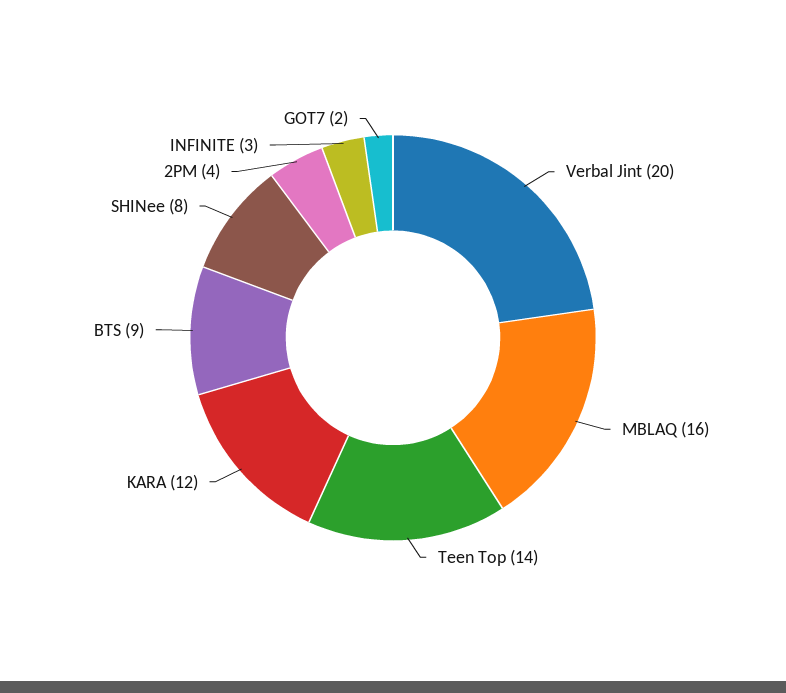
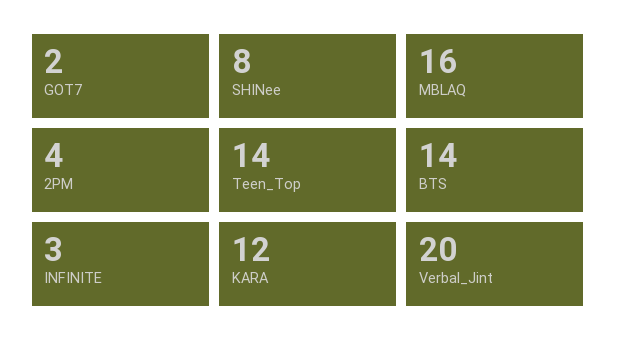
  {
    "Verbal Jint": 20,
    "MBLAQ": 16,
    "Teen Top": 14,
    "KARA": 12,
-   "BTS": 9,
+   "BTS": 14,
    "SHINee": 8,
    "2PM": 4,
    "INFINITE": 3,
    "GOT7": 2
  }

